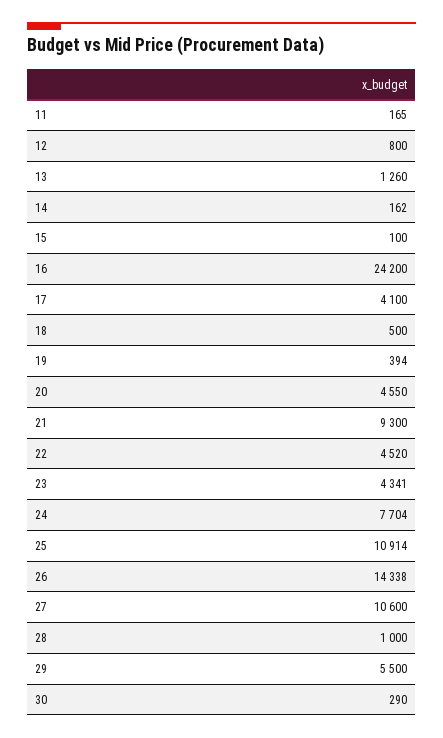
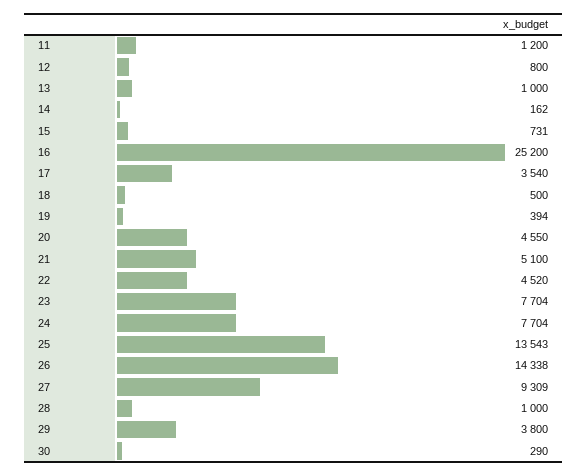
  {
-   "11": 165,
+   "11": 1200,
    "12": 800,
-   "13": 1260,
+   "13": 1000,
    "14": 162,
-   "15": 100,
+   "15": 731,
-   "16": 24200,
+   "16": 25200,
-   "17": 4100,
+   "17": 3540,
    "18": 500,
    "19": 394,
    "20": 4550,
-   "21": 9300,
+   "21": 5100,
    "22": 4520,
-   "23": 4341,
+   "23": 7704,
    "24": 7704,
-   "25": 10914,
+   "25": 13543,
    "26": 14338,
-   "27": 10600,
+   "27": 9309,
    "28": 1000,
-   "29": 5500,
+   "29": 3800,
    "30": 290
  }

